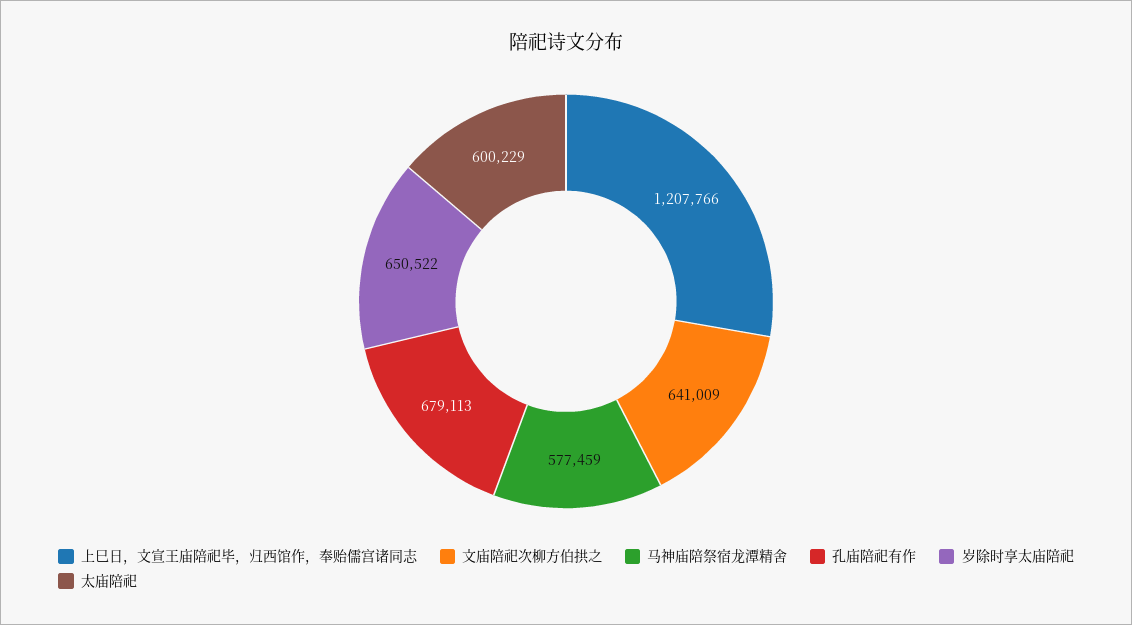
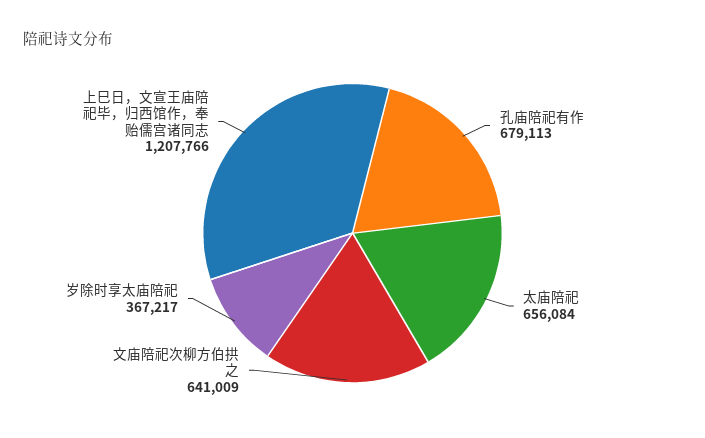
  {
    "上巳日，文宣王庙陪祀毕，归西馆作，奉贻儒宫诸同志": 1207766,
    "文庙陪祀次柳方伯拱之": 641009,
-   "马神庙陪祭宿龙潭精舍": 577459,
    "孔庙陪祀有作": 679113,
-   "岁除时享太庙陪祀": 650522,
+   "岁除时享太庙陪祀": 367217,
-   "太庙陪祀": 600229
+   "太庙陪祀": 656084
  }

